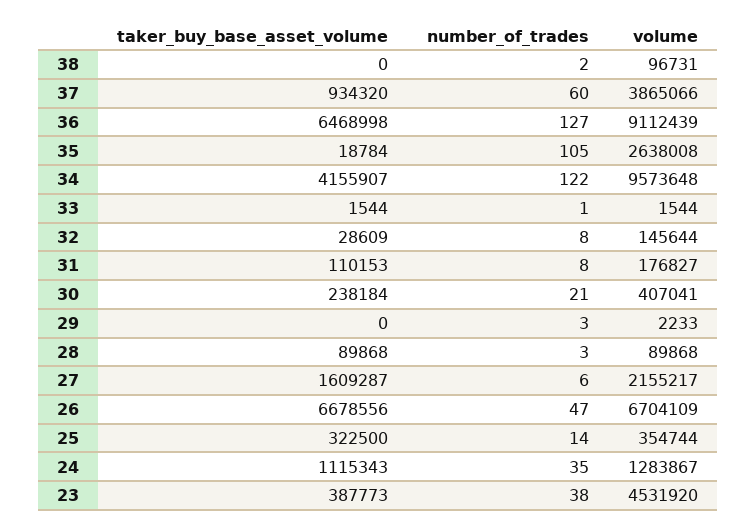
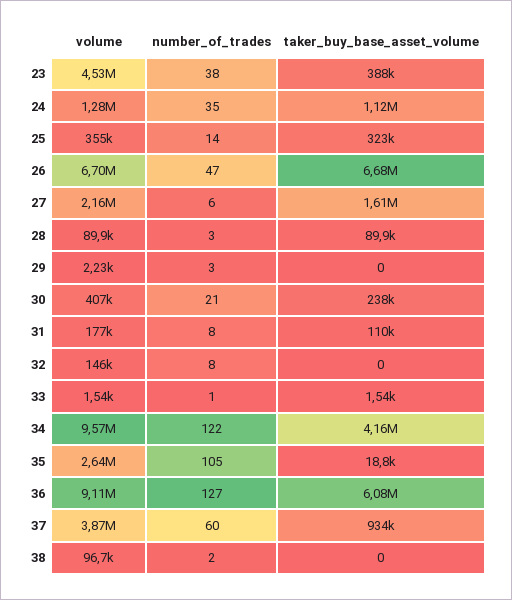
  {
    "taker_buy_base_asset_volume": {
      "38": 0,
      "37": 934320,
-     "36": 6468998,
+     "36": 6080000,
      "35": 18784,
      "34": 4155907,
      "33": 1544,
-     "32": 28609,
+     "32": 0,
      "31": 110153,
      "30": 238184,
      "29": 0,
      "28": 89868,
      "27": 1609287,
      "26": 6678556,
      "25": 322500,
      "24": 1115343,
      "23": 387773
    },
    "number_of_trades": {
      "38": 2,
      "37": 60,
      "36": 127,
      "35": 105,
      "34": 122,
      "33": 1,
      "32": 8,
      "31": 8,
      "30": 21,
      "29": 3,
      "28": 3,
      "27": 6,
      "26": 47,
      "25": 14,
      "24": 35,
      "23": 38
    },
    "volume": {
      "38": 96731,
      "37": 3865066,
      "36": 9112439,
      "35": 2638008,
      "34": 9573648,
      "33": 1544,
      "32": 145644,
      "31": 176827,
      "30": 407041,
      "29": 2233,
      "28": 89868,
      "27": 2155217,
      "26": 6704109,
      "25": 354744,
      "24": 1283867,
      "23": 4531920
    }
  }

